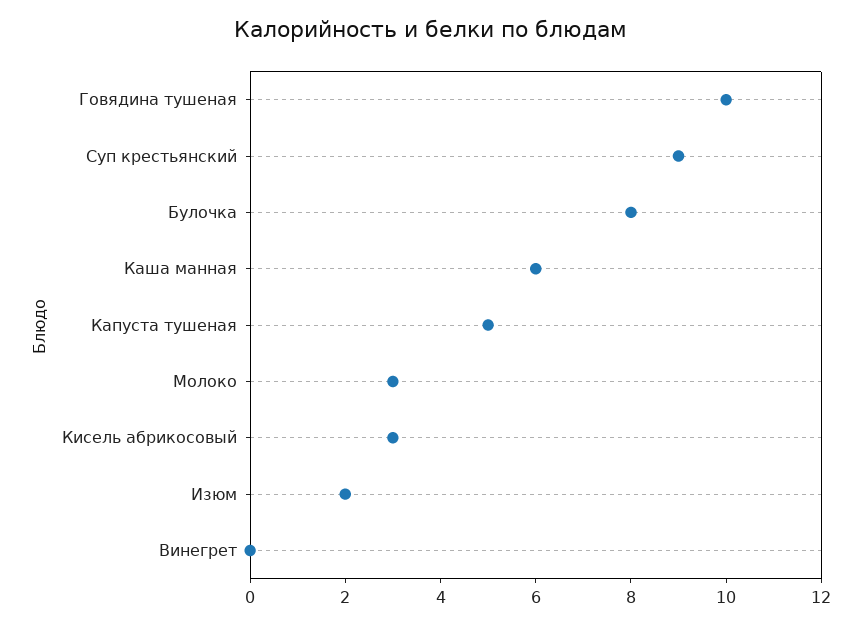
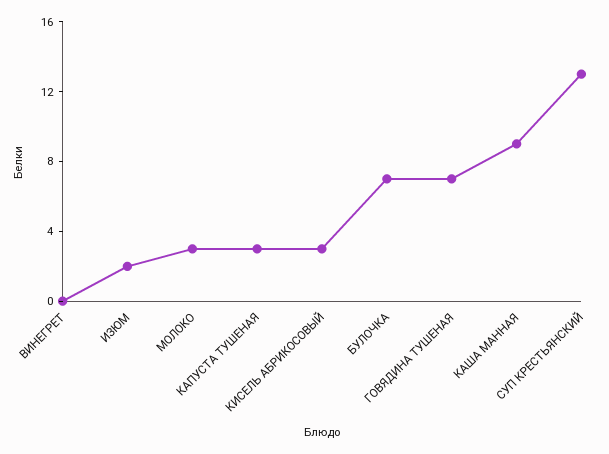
  {
-   "Говядина тушеная": 10,
+   "Говядина тушеная": 7,
-   "Суп крестьянский": 9,
+   "Суп крестьянский": 13,
-   "Булочка": 8,
+   "Булочка": 7,
-   "Каша манная": 6,
+   "Каша манная": 9,
-   "Капуста тушеная": 5,
+   "Капуста тушеная": 3,
    "Молоко": 3,
    "Кисель абрикосовый": 3,
    "Изюм": 2,
    "Винегрет": 0
  }

